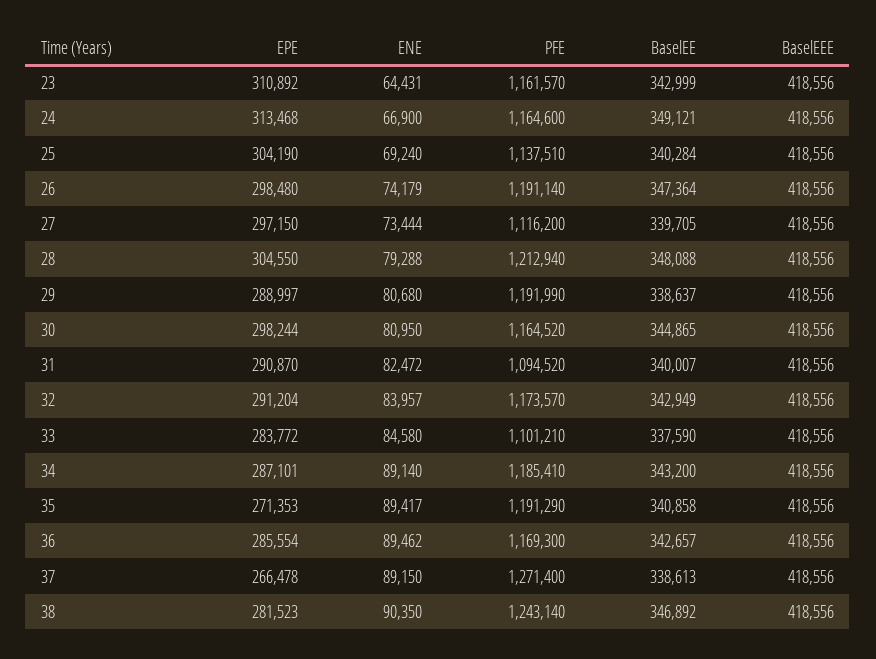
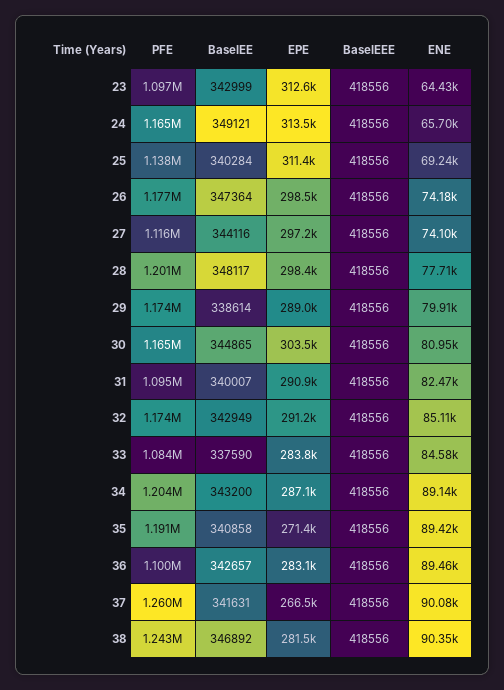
  {
    "EPE": {
-     "23": 310892,
+     "23": 312600,
      "24": 313468,
-     "25": 304190,
+     "25": 311400,
      "26": 298480,
      "27": 297150,
-     "28": 304550,
+     "28": 298400,
      "29": 288997,
-     "30": 298244,
+     "30": 303500,
      "31": 290870,
      "32": 291204,
      "33": 283772,
      "34": 287101,
      "35": 271353,
-     "36": 285554,
+     "36": 283100,
      "37": 266478,
      "38": 281523
    },
    "ENE": {
      "23": 64431,
-     "24": 66900,
+     "24": 65700,
      "25": 69240,
      "26": 74179,
-     "27": 73444,
+     "27": 74100,
-     "28": 79288,
+     "28": 77710,
-     "29": 80680,
+     "29": 79910,
      "30": 80950,
      "31": 82472,
-     "32": 83957,
+     "32": 85110,
      "33": 84580,
      "34": 89140,
      "35": 89417,
      "36": 89462,
-     "37": 89150,
+     "37": 90080,
      "38": 90350
    },
    "PFE": {
-     "23": 1161570,
+     "23": 1097000,
      "24": 1164600,
      "25": 1137510,
-     "26": 1191140,
+     "26": 1177000,
      "27": 1116200,
-     "28": 1212940,
+     "28": 1201000,
-     "29": 1191990,
+     "29": 1174000,
      "30": 1164520,
      "31": 1094520,
      "32": 1173570,
-     "33": 1101210,
+     "33": 1084000,
-     "34": 1185410,
+     "34": 1204000,
      "35": 1191290,
-     "36": 1169300,
+     "36": 1100000,
-     "37": 1271400,
+     "37": 1260000,
      "38": 1243140
    },
    "BaselEE": {
      "23": 342999,
      "24": 349121,
      "25": 340284,
      "26": 347364,
-     "27": 339705,
+     "27": 344116,
-     "28": 348088,
+     "28": 348117,
-     "29": 338637,
+     "29": 338614,
      "30": 344865,
      "31": 340007,
      "32": 342949,
      "33": 337590,
      "34": 343200,
      "35": 340858,
      "36": 342657,
-     "37": 338613,
+     "37": 341631,
      "38": 346892
    },
    "BaselEEE": {
      "23": 418556,
      "24": 418556,
      "25": 418556,
      "26": 418556,
      "27": 418556,
      "28": 418556,
      "29": 418556,
      "30": 418556,
      "31": 418556,
      "32": 418556,
      "33": 418556,
      "34": 418556,
      "35": 418556,
      "36": 418556,
      "37": 418556,
      "38": 418556
    }
  }

